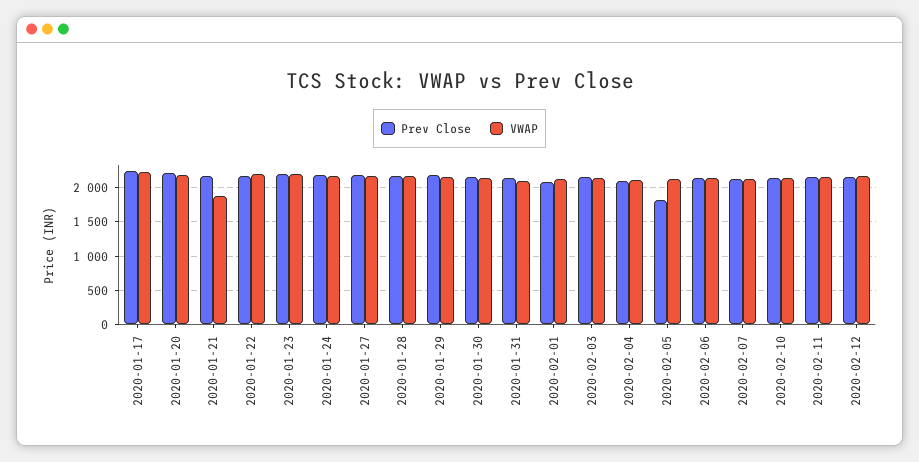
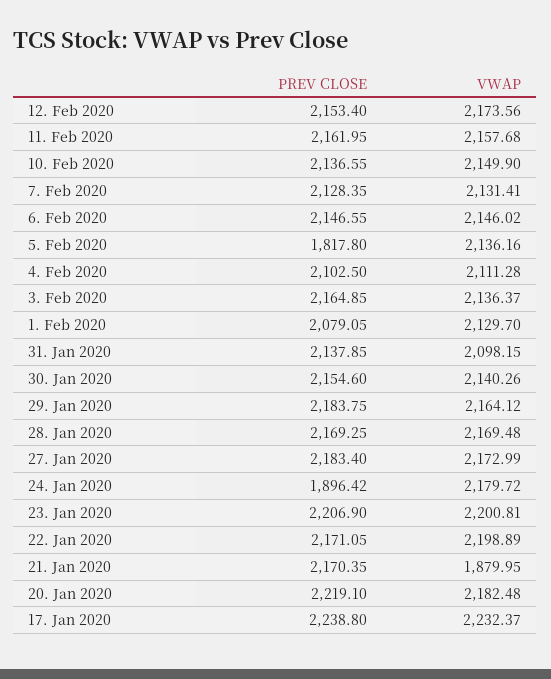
  {
    "Prev Close": {
      "2020-01-17": 2238.8,
      "2020-01-20": 2219.1,
      "2020-01-21": 2170.35,
      "2020-01-22": 2171.05,
      "2020-01-23": 2206.9,
-     "2020-01-24": 2200,
+     "2020-01-24": 1896.42,
      "2020-01-27": 2183.4,
      "2020-01-28": 2169.25,
      "2020-01-29": 2183.75,
      "2020-01-30": 2154.6,
      "2020-01-31": 2137.85,
      "2020-02-01": 2079.05,
      "2020-02-03": 2164.85,
      "2020-02-04": 2102.5,
      "2020-02-05": 1817.8,
      "2020-02-06": 2146.55,
      "2020-02-07": 2128.35,
      "2020-02-10": 2136.55,
      "2020-02-11": 2161.95,
      "2020-02-12": 2153.4
    },
    "VWAP": {
      "2020-01-17": 2232.37,
      "2020-01-20": 2182.48,
      "2020-01-21": 1879.95,
      "2020-01-22": 2198.89,
      "2020-01-23": 2200.81,
      "2020-01-24": 2179.72,
      "2020-01-27": 2172.99,
      "2020-01-28": 2169.48,
      "2020-01-29": 2164.12,
      "2020-01-30": 2140.26,
      "2020-01-31": 2098.15,
      "2020-02-01": 2129.7,
      "2020-02-03": 2136.37,
      "2020-02-04": 2111.28,
      "2020-02-05": 2136.16,
      "2020-02-06": 2146.02,
      "2020-02-07": 2131.41,
      "2020-02-10": 2149.9,
      "2020-02-11": 2157.68,
      "2020-02-12": 2173.56
    }
  }

